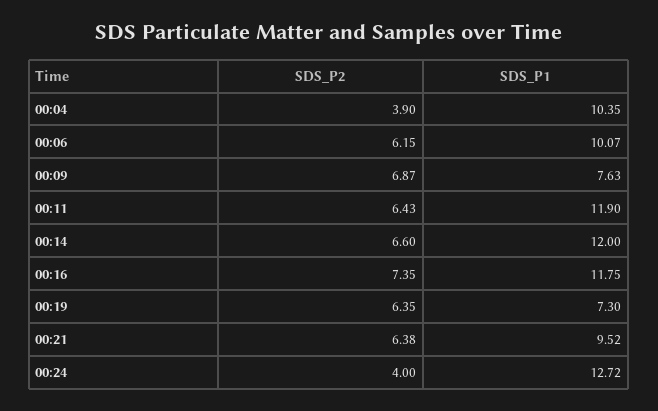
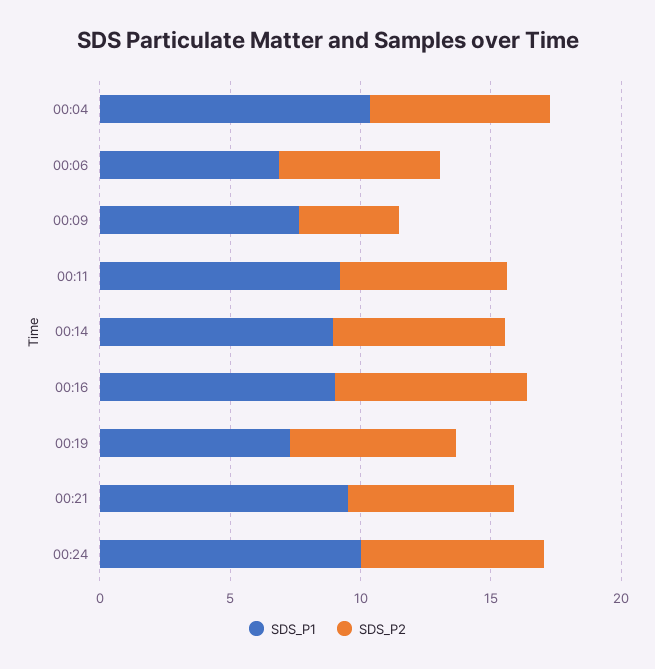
  {
    "SDS_P2": {
-     "00:04": 3.9,
+     "00:04": 7,
      "00:06": 6.15,
-     "00:09": 6.87,
+     "00:09": 4,
      "00:11": 6.43,
      "00:14": 6.6,
      "00:16": 7.35,
      "00:19": 6.35,
      "00:21": 6.38,
-     "00:24": 4
+     "00:24": 7
    },
    "SDS_P1": {
      "00:04": 10.35,
-     "00:06": 10.07,
+     "00:06": 7,
      "00:09": 7.63,
-     "00:11": 11.9,
+     "00:11": 9,
-     "00:14": 12,
+     "00:14": 9,
-     "00:16": 11.75,
+     "00:16": 9,
      "00:19": 7.3,
      "00:21": 9.52,
-     "00:24": 12.72
+     "00:24": 10
    }
  }

